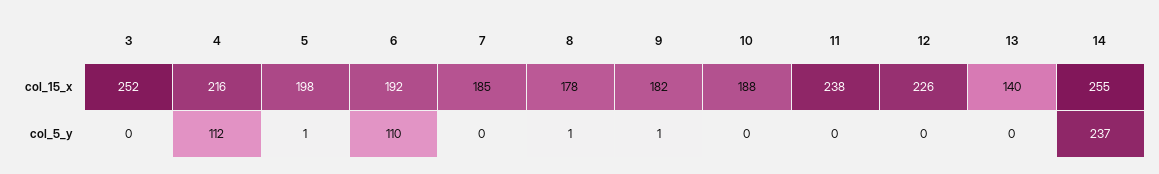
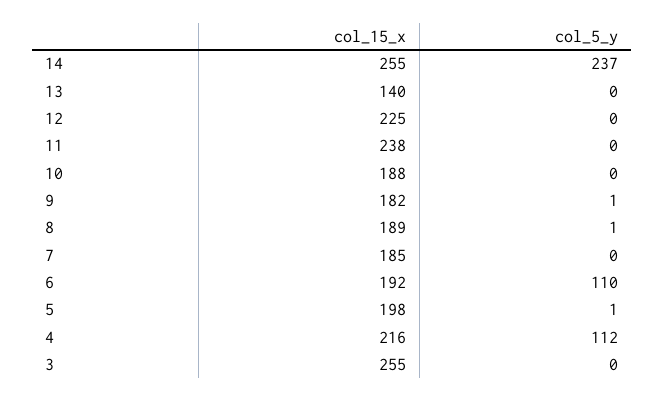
  {
    "3": {
-     "col_15_x": 252,
+     "col_15_x": 255,
      "col_5_y": 0
    },
    "4": {
      "col_15_x": 216,
      "col_5_y": 112
    },
    "5": {
      "col_15_x": 198,
      "col_5_y": 1
    },
    "6": {
      "col_15_x": 192,
      "col_5_y": 110
    },
    "7": {
      "col_15_x": 185,
      "col_5_y": 0
    },
    "8": {
-     "col_15_x": 178,
+     "col_15_x": 189,
      "col_5_y": 1
    },
    "9": {
      "col_15_x": 182,
      "col_5_y": 1
    },
    "10": {
      "col_15_x": 188,
      "col_5_y": 0
    },
    "11": {
      "col_15_x": 238,
      "col_5_y": 0
    },
    "12": {
-     "col_15_x": 226,
+     "col_15_x": 225,
      "col_5_y": 0
    },
    "13": {
      "col_15_x": 140,
      "col_5_y": 0
    },
    "14": {
      "col_15_x": 255,
      "col_5_y": 237
    }
  }

